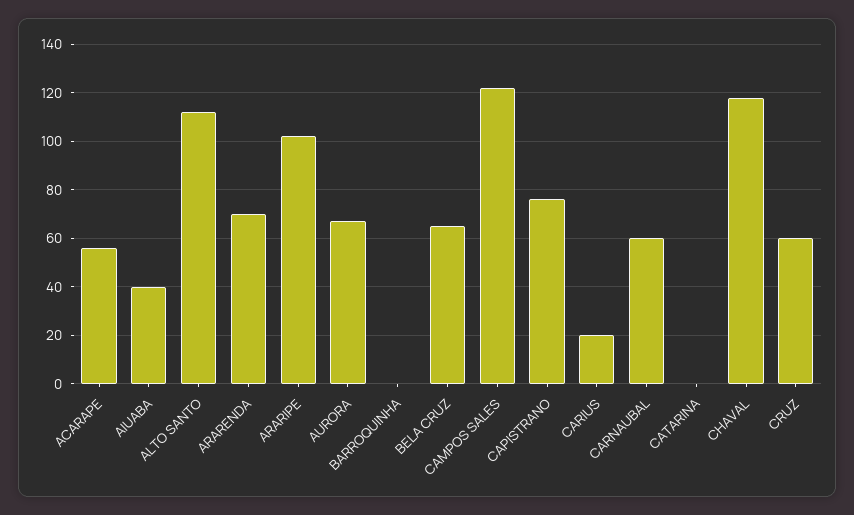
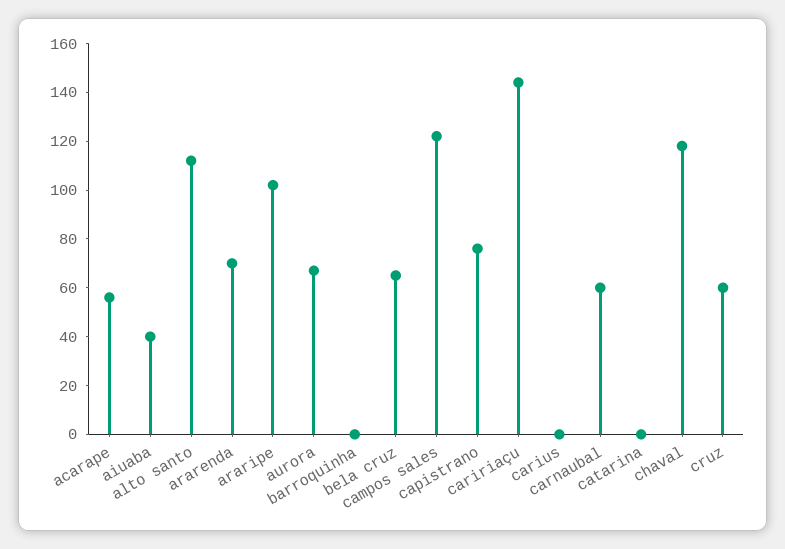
  {
    "ACARAPE": 55,
    "AIUABA": 40,
    "ALTO SANTO": 110,
    "ARARENDA": 70,
    "ARARIPE": 100,
    "AURORA": 65,
    "BARROQUINHA": 0,
    "BELA CRUZ": 65,
    "CAMPOS SALES": 120,
    "CAPISTRANO": 75,
-   "CARIUS": 20,
+   "CARIUS": 0,
    "CARNAUBAL": 60,
    "CATARINA": 0,
    "CHAVAL": 120,
-   "CRUZ": 60
+   "CRUZ": 60,
+   "caririaçu": 145
  }

